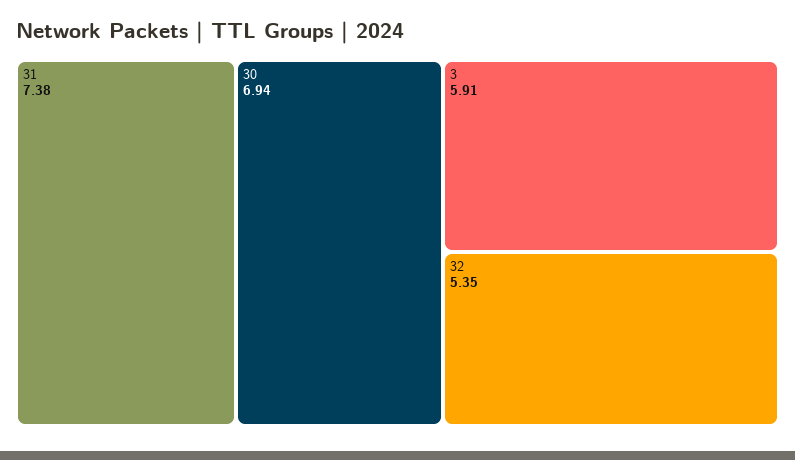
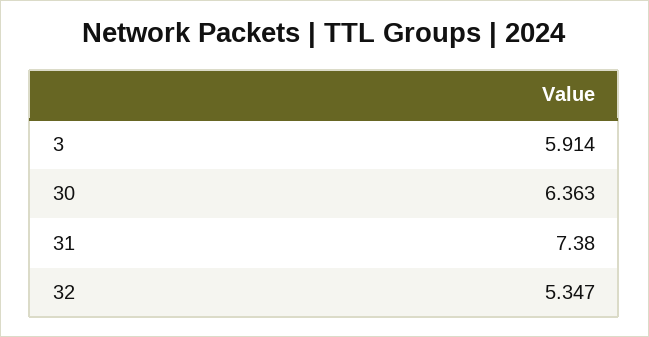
  {
    "31": 7.38,
-   "30": 6.94,
+   "30": 6.363,
    "3": 5.914,
    "32": 5.347
  }

